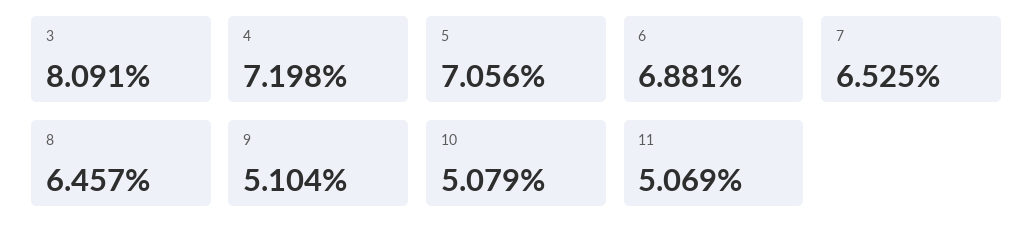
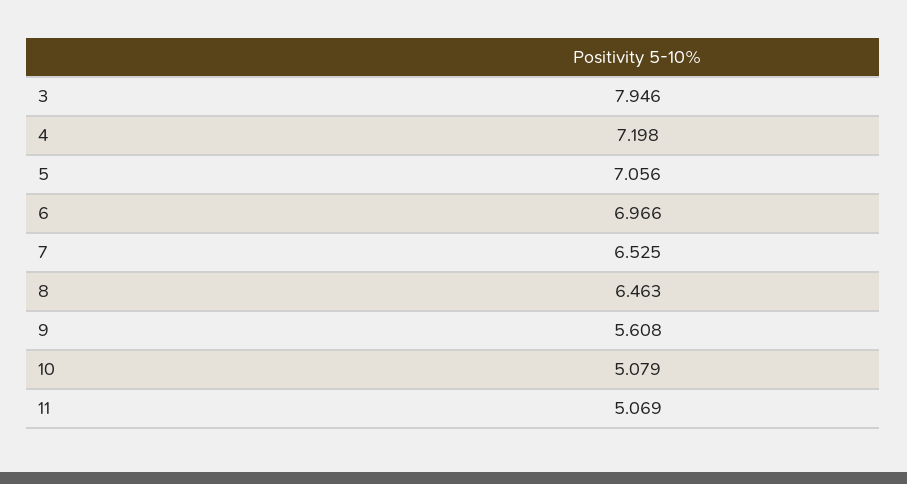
  {
-   "3": 8.091,
+   "3": 7.946,
    "4": 7.198,
    "5": 7.056,
-   "6": 6.881,
+   "6": 6.966,
    "7": 6.525,
-   "8": 6.457,
+   "8": 6.463,
-   "9": 5.104,
+   "9": 5.608,
    "10": 5.079,
    "11": 5.069
  }

